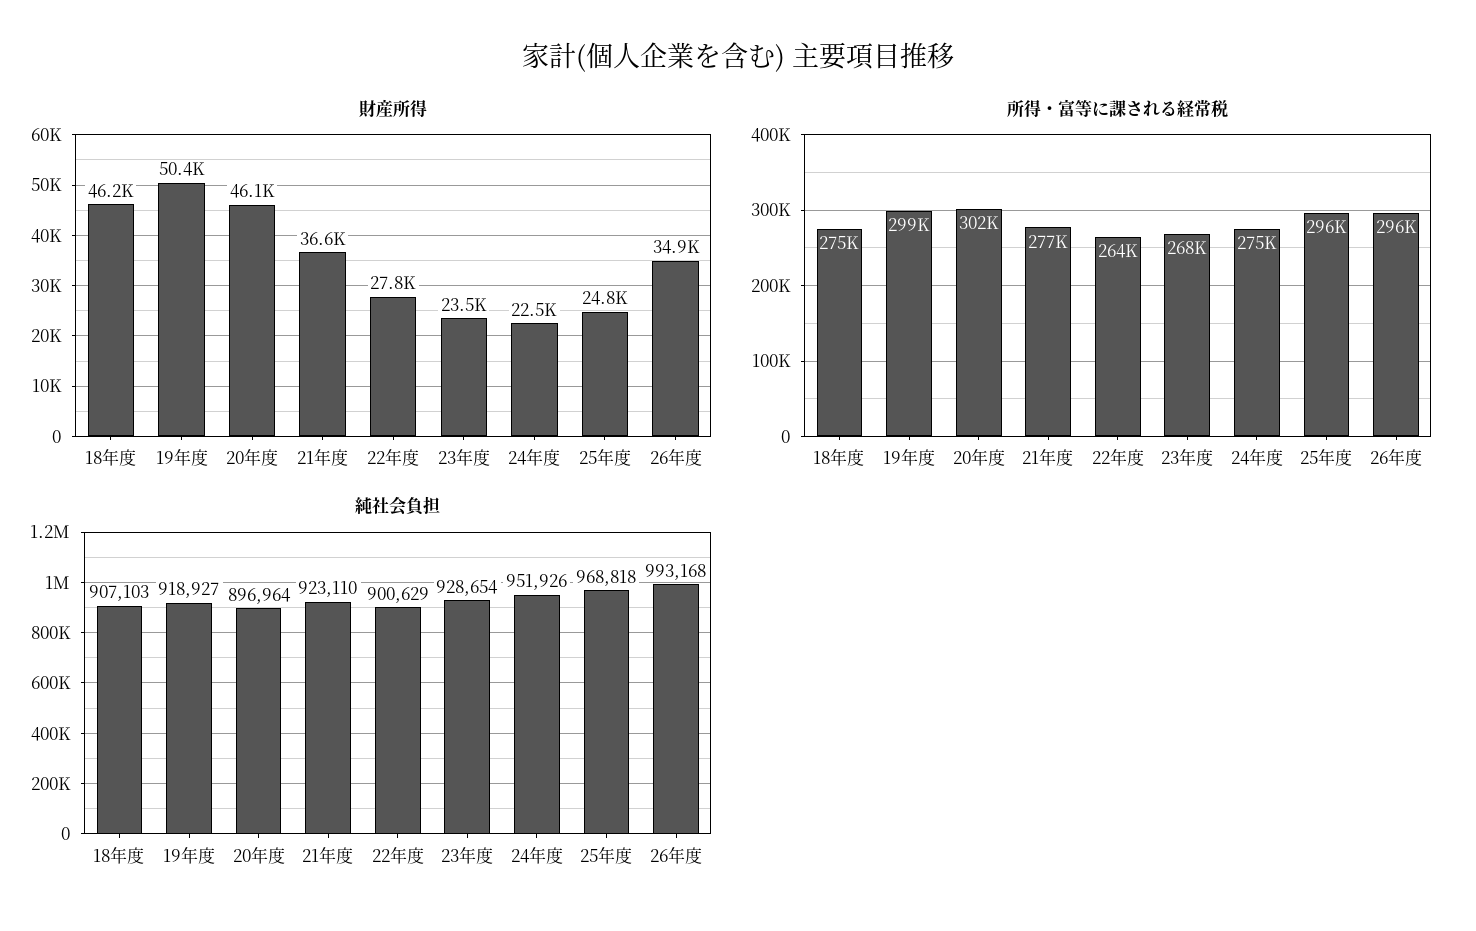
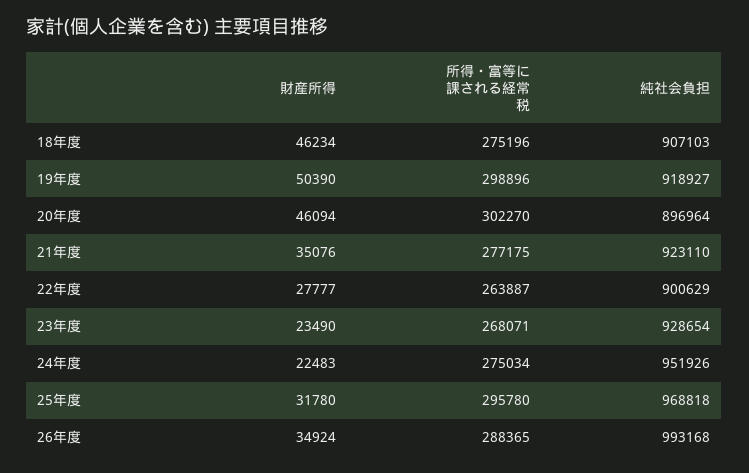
  {
    "財産所得": {
      "18年度": 46234,
      "19年度": 50390,
      "20年度": 46094,
-     "21年度": 36600,
+     "21年度": 35076,
      "22年度": 27777,
      "23年度": 23490,
      "24年度": 22483,
-     "25年度": 24800,
+     "25年度": 31780,
      "26年度": 34924
    },
    "所得・富等に課される経常税": {
      "18年度": 275196,
      "19年度": 298896,
      "20年度": 302270,
      "21年度": 277175,
      "22年度": 263887,
      "23年度": 268071,
      "24年度": 275034,
      "25年度": 295780,
-     "26年度": 296000
+     "26年度": 288365
    },
    "純社会負担": {
      "18年度": 907103,
      "19年度": 918927,
      "20年度": 896964,
      "21年度": 923110,
      "22年度": 900629,
      "23年度": 928654,
      "24年度": 951926,
      "25年度": 968818,
      "26年度": 993168
    }
  }

